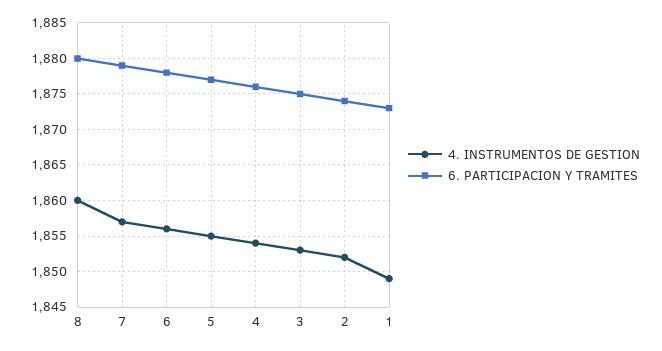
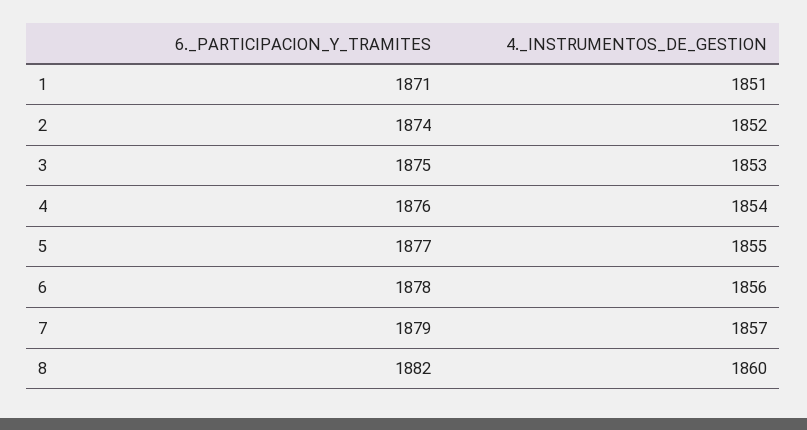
  {
    "4. INSTRUMENTOS DE GESTION": {
      "8": 1860,
      "7": 1857,
      "6": 1856,
      "5": 1855,
      "4": 1854,
      "3": 1853,
      "2": 1852,
-     "1": 1849
+     "1": 1851
    },
    "6. PARTICIPACION Y TRAMITES": {
-     "8": 1880,
+     "8": 1882,
      "7": 1879,
      "6": 1878,
      "5": 1877,
      "4": 1876,
      "3": 1875,
      "2": 1874,
-     "1": 1873
+     "1": 1871
    }
  }

